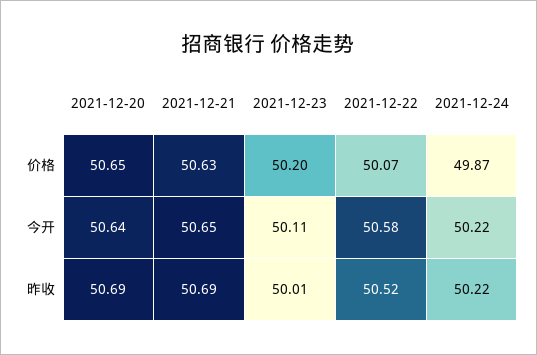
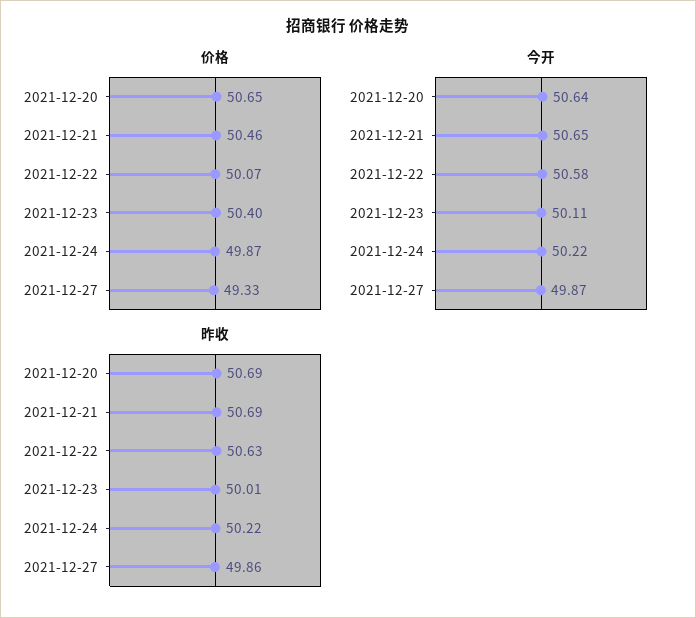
  {
    "价格": {
      "2021-12-20": 50.65,
-     "2021-12-21": 50.63,
+     "2021-12-21": 50.46,
-     "2021-12-23": 50.2,
+     "2021-12-23": 50.4,
      "2021-12-22": 50.07,
-     "2021-12-24": 49.87
+     "2021-12-24": 49.87,
+     "2021-12-27": 49.33
    },
    "今开": {
      "2021-12-20": 50.64,
      "2021-12-21": 50.65,
      "2021-12-23": 50.11,
      "2021-12-22": 50.58,
-     "2021-12-24": 50.22
+     "2021-12-24": 50.22,
+     "2021-12-27": 49.87
    },
    "昨收": {
      "2021-12-20": 50.69,
      "2021-12-21": 50.69,
      "2021-12-23": 50.01,
-     "2021-12-22": 50.52,
+     "2021-12-22": 50.63,
-     "2021-12-24": 50.22
+     "2021-12-24": 50.22,
+     "2021-12-27": 49.86
    }
  }

